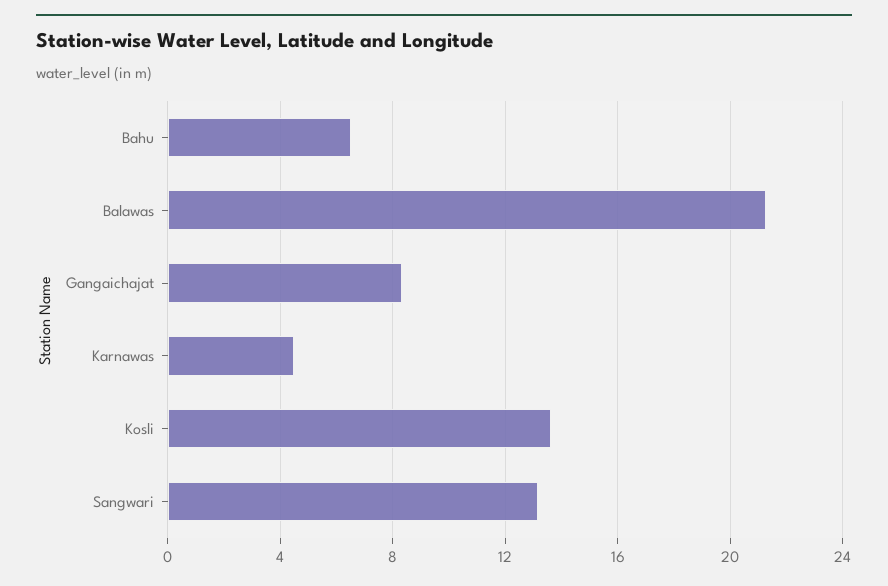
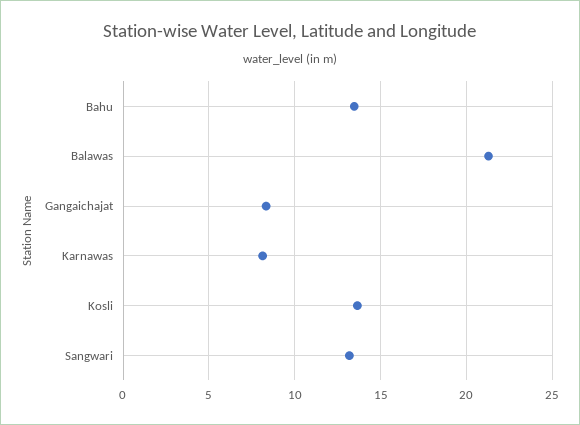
  {
-   "Bahu": 6.5,
+   "Bahu": 13.5,
    "Balawas": 21.5,
    "Gangaichajat": 8.5,
-   "Karnawas": 4.5,
+   "Karnawas": 8,
    "Kosli": 13.5,
    "Sangwari": 13
  }

